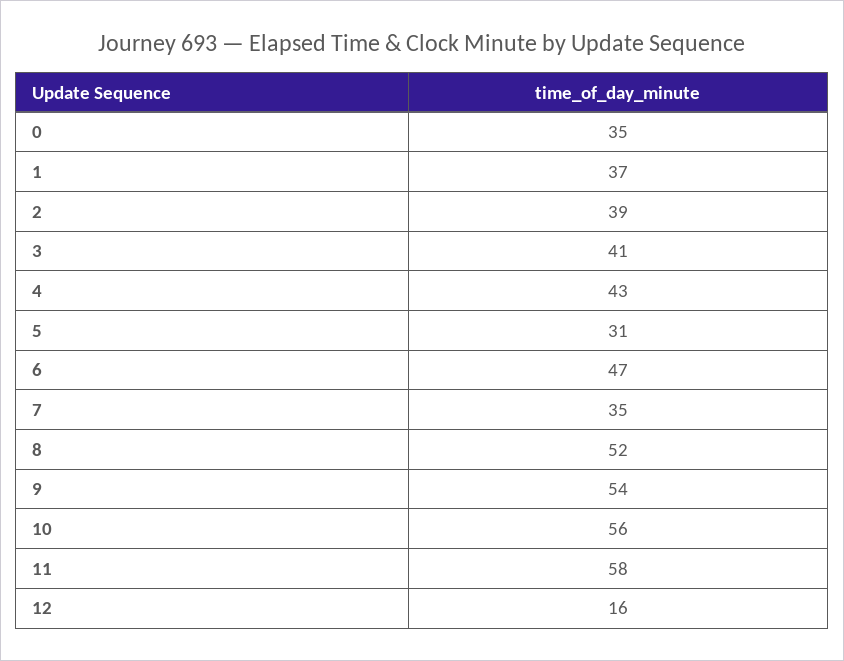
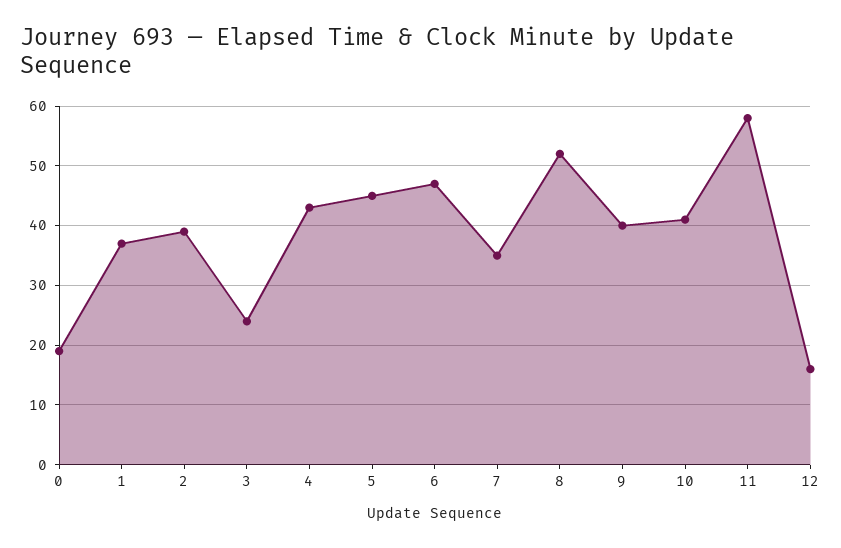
  {
-   "0": 35,
+   "0": 20,
    "1": 37,
    "2": 39,
-   "3": 41,
+   "3": 25,
    "4": 43,
-   "5": 31,
+   "5": 45,
    "6": 47,
    "7": 35,
    "8": 52,
-   "9": 54,
+   "9": 40,
-   "10": 56,
+   "10": 40,
    "11": 58,
    "12": 16
  }

